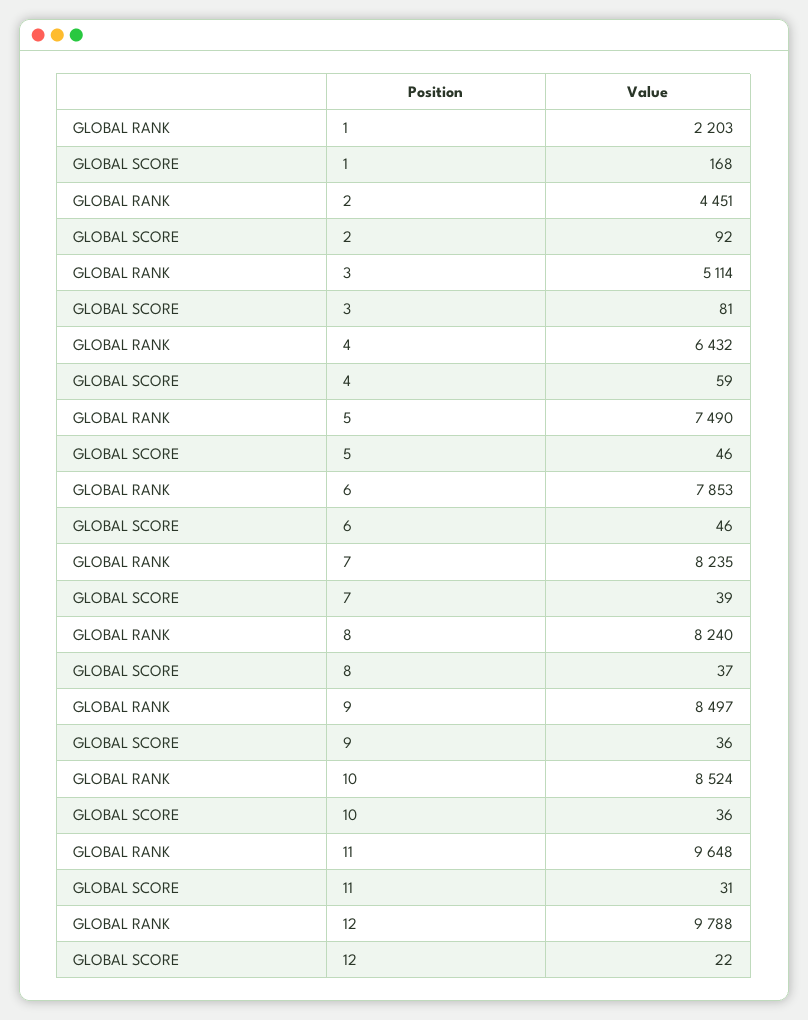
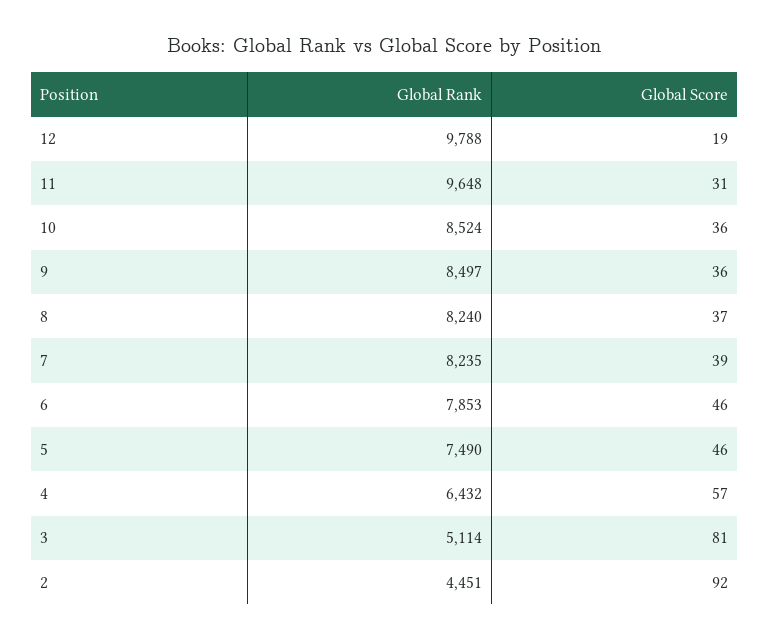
  {
    "GLOBAL RANK": {
-     "1": 2203,
      "2": 4451,
      "3": 5114,
      "4": 6432,
      "5": 7490,
      "6": 7853,
      "7": 8235,
      "8": 8240,
      "9": 8497,
      "10": 8524,
      "11": 9648,
      "12": 9788
    },
    "GLOBAL SCORE": {
-     "1": 168,
      "2": 92,
      "3": 81,
-     "4": 59,
+     "4": 57,
      "5": 46,
      "6": 46,
      "7": 39,
      "8": 37,
      "9": 36,
      "10": 36,
      "11": 31,
-     "12": 22
+     "12": 19
    }
  }

